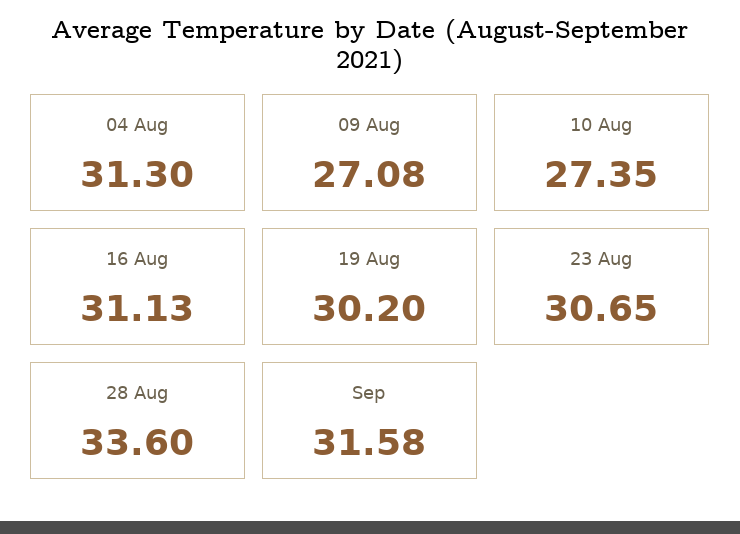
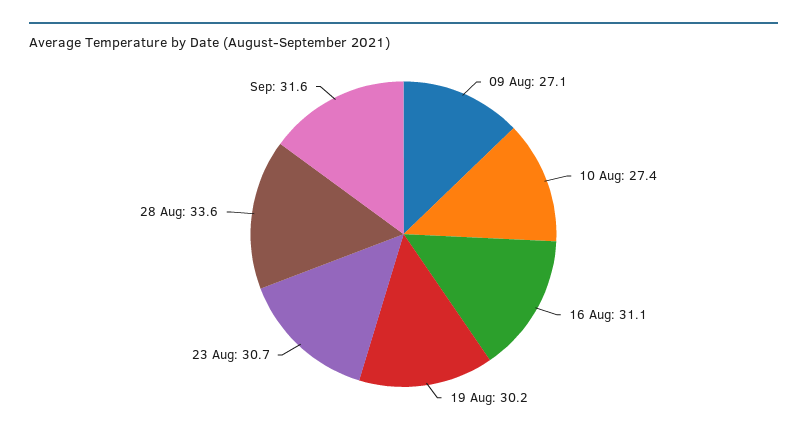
  {
-   "04 Aug": 31.3,
    "09 Aug": 27.08,
    "10 Aug": 27.35,
    "16 Aug": 31.13,
    "19 Aug": 30.2,
    "23 Aug": 30.65,
    "28 Aug": 33.6,
    "Sep": 31.58
  }

